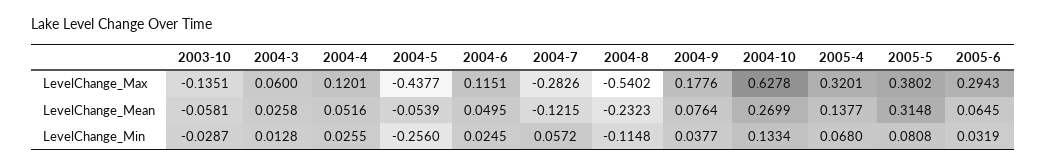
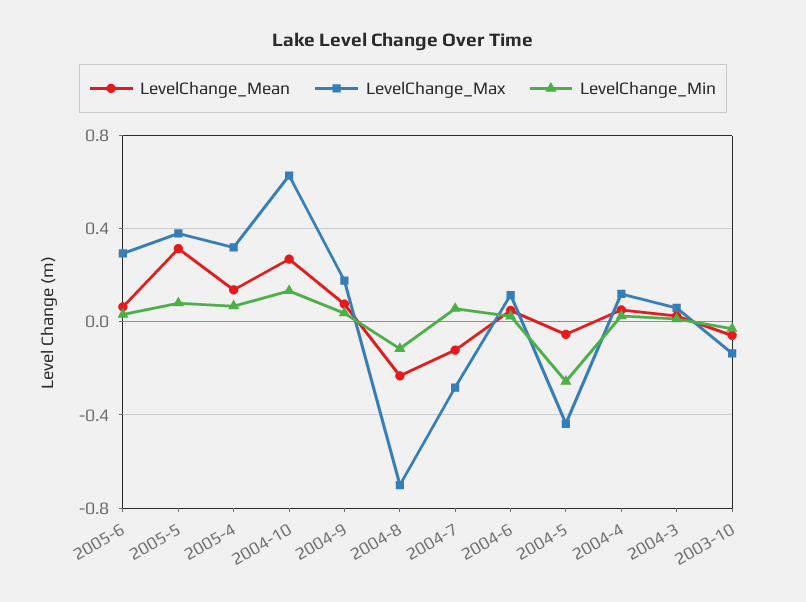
  {
    "LevelChange_Max": {
      "2003-10": -0.1351,
      "2004-3": 0.06,
      "2004-4": 0.1201,
      "2004-5": -0.4377,
      "2004-6": 0.1151,
      "2004-7": -0.2826,
-     "2004-8": -0.5402,
+     "2004-8": -0.7,
      "2004-9": 0.1776,
      "2004-10": 0.6278,
      "2005-4": 0.3201,
      "2005-5": 0.3802,
      "2005-6": 0.2943
    },
    "LevelChange_Mean": {
      "2003-10": -0.0581,
      "2004-3": 0.0258,
      "2004-4": 0.0516,
      "2004-5": -0.0539,
      "2004-6": 0.0495,
      "2004-7": -0.1215,
      "2004-8": -0.2323,
      "2004-9": 0.0764,
      "2004-10": 0.2699,
      "2005-4": 0.1377,
      "2005-5": 0.3148,
      "2005-6": 0.0645
    },
    "LevelChange_Min": {
      "2003-10": -0.0287,
      "2004-3": 0.0128,
      "2004-4": 0.0255,
      "2004-5": -0.256,
      "2004-6": 0.0245,
      "2004-7": 0.0572,
      "2004-8": -0.1148,
      "2004-9": 0.0377,
      "2004-10": 0.1334,
      "2005-4": 0.068,
      "2005-5": 0.0808,
      "2005-6": 0.0319
    }
  }

